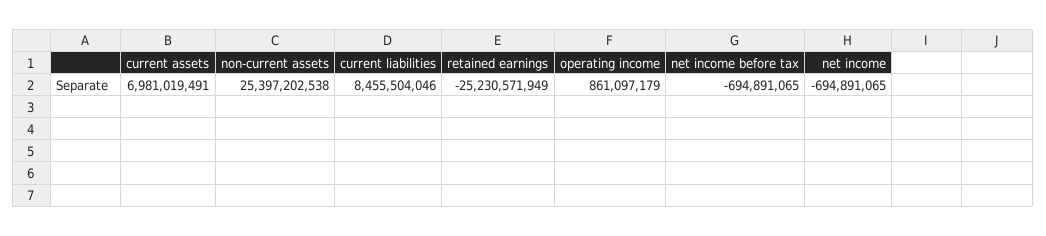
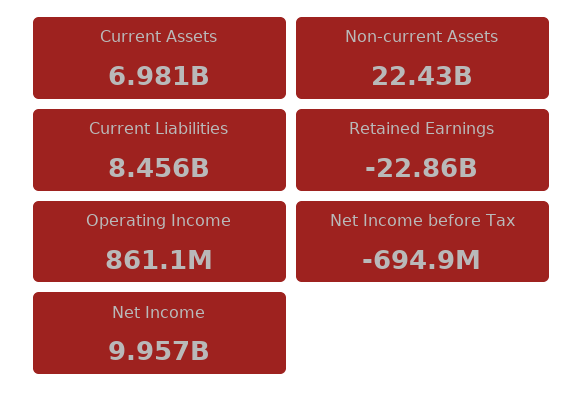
  {
    "current assets": 6981019491,
-   "non-current assets": 25397202538,
+   "non-current assets": 22430000000,
    "current liabilities": 8455504046,
-   "retained earnings": -25230571949,
+   "retained earnings": -22860000000,
    "operating income": 861097179,
    "net income before tax": -694891065,
-   "net income": -694891065
+   "net income": 9957000000
  }

